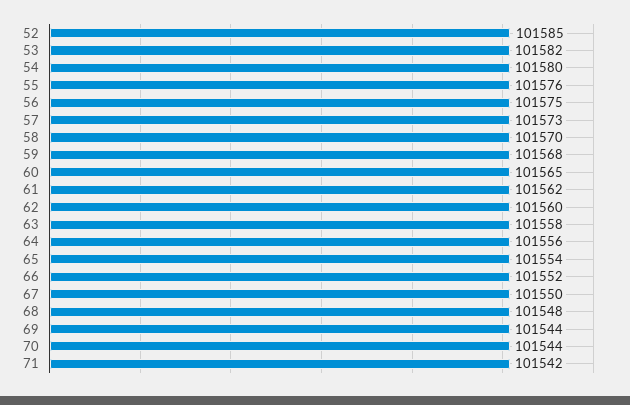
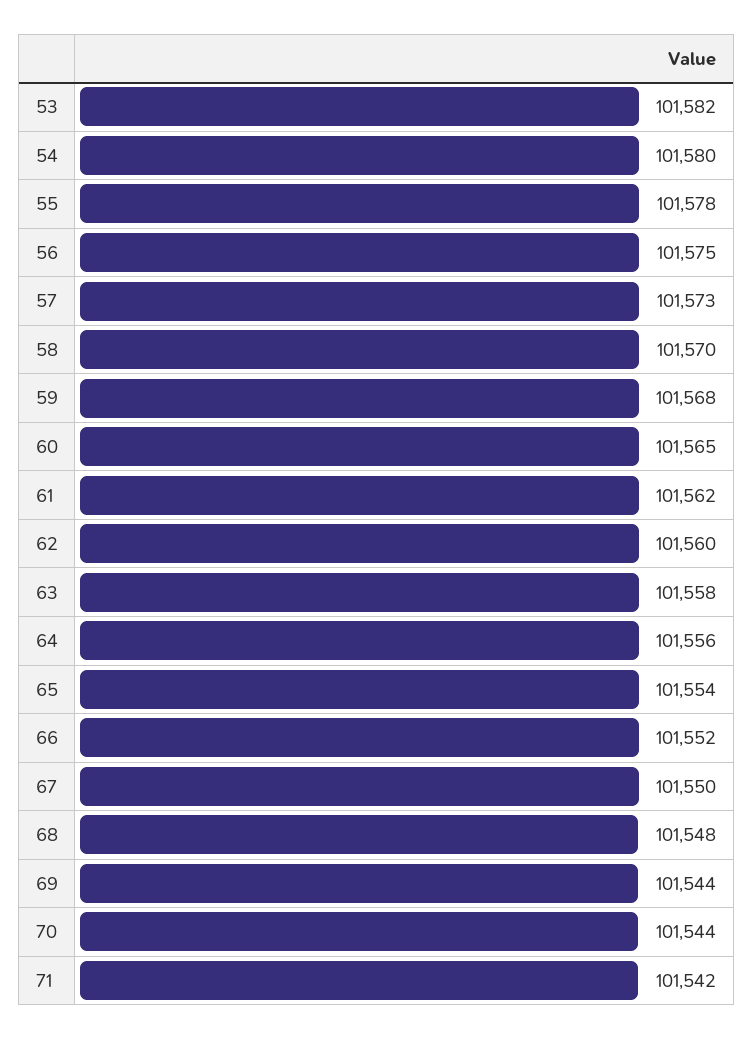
  {
-   "52": 101585,
    "53": 101582,
    "54": 101580,
-   "55": 101576,
+   "55": 101578,
    "56": 101575,
    "57": 101573,
    "58": 101570,
    "59": 101568,
    "60": 101565,
    "61": 101562,
    "62": 101560,
    "63": 101558,
    "64": 101556,
    "65": 101554,
    "66": 101552,
    "67": 101550,
    "68": 101548,
    "69": 101544,
    "70": 101544,
    "71": 101542
  }

